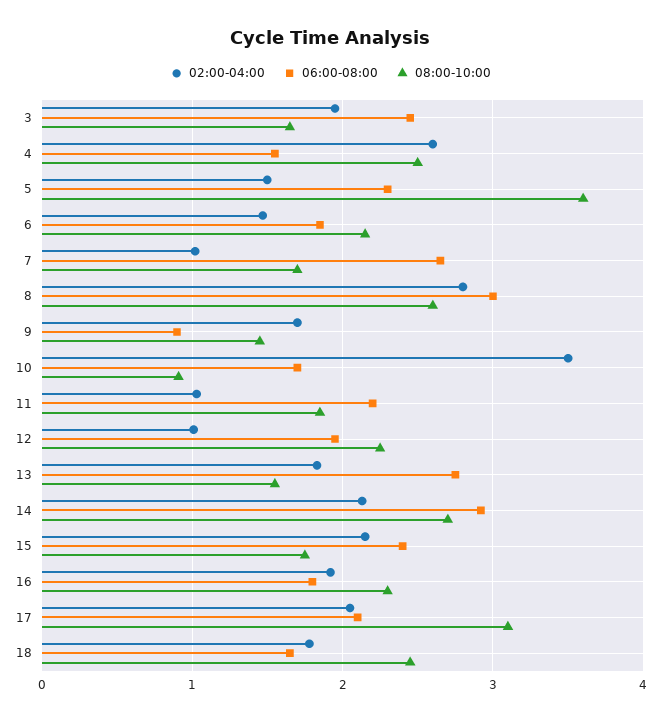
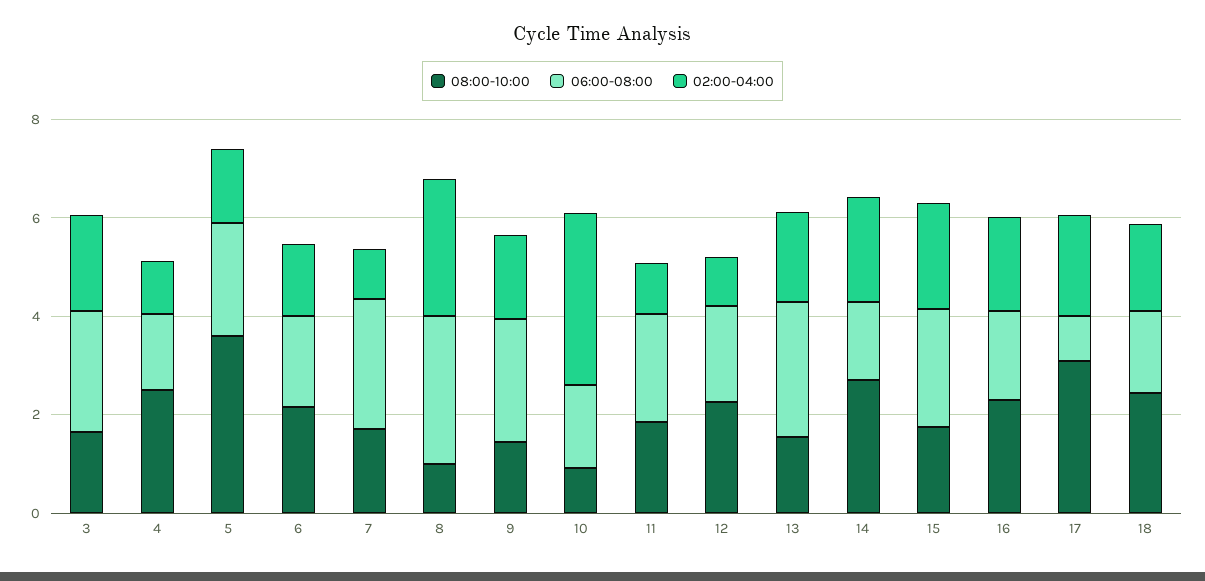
  {
    "02:00-04:00": {
      "3": 2,
-     "4": 2.6,
+     "4": 1,
      "5": 1.5,
      "6": 1.5,
      "7": 1,
      "8": 2.8,
      "9": 1.7,
      "10": 3.5,
      "11": 1,
      "12": 1,
      "13": 1.8,
      "14": 2.1,
      "15": 2.2,
      "16": 1.9,
      "17": 2.1,
      "18": 1.8
    },
    "06:00-08:00": {
      "3": 2.5,
      "4": 1.6,
      "5": 2.3,
      "6": 1.9,
      "7": 2.7,
      "8": 3,
-     "9": 0.9,
+     "9": 2.5,
      "10": 1.7,
      "11": 2.2,
      "12": 2,
      "13": 2.8,
-     "14": 2.9,
+     "14": 1.5,
      "15": 2.4,
      "16": 1.8,
-     "17": 2.1,
+     "17": 1,
      "18": 1.7
    },
    "08:00-10:00": {
      "3": 1.7,
      "4": 2.5,
      "5": 3.6,
      "6": 2.2,
      "7": 1.7,
-     "8": 2.6,
+     "8": 1,
      "9": 1.5,
      "10": 0.9,
      "11": 1.9,
      "12": 2.3,
      "13": 1.6,
      "14": 2.7,
      "15": 1.8,
      "16": 2.3,
      "17": 3.1,
      "18": 2.5
    }
  }

